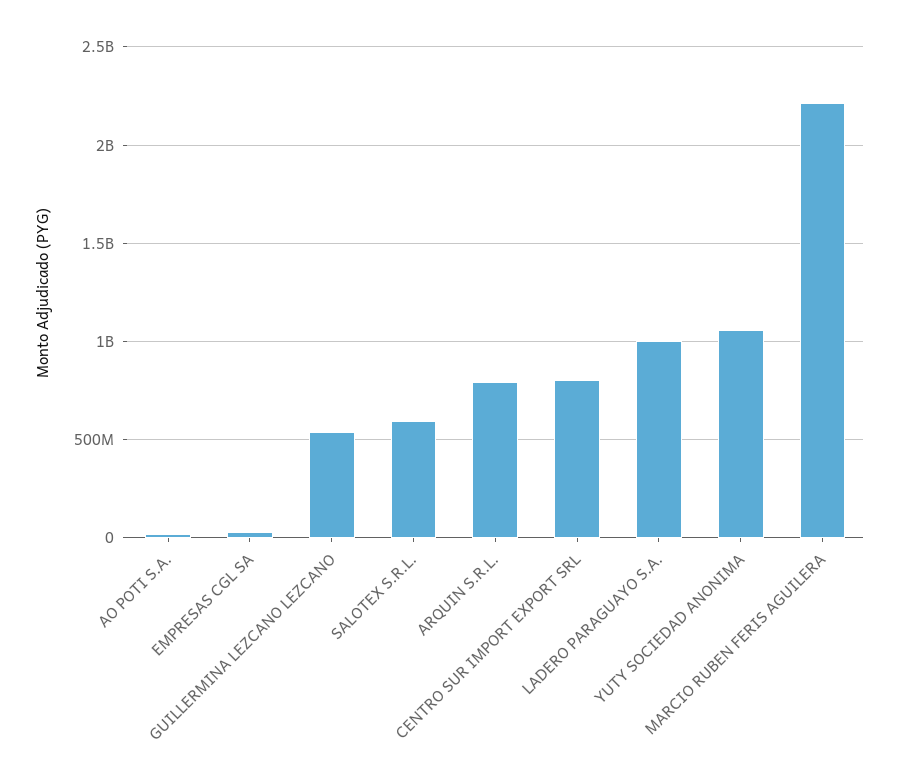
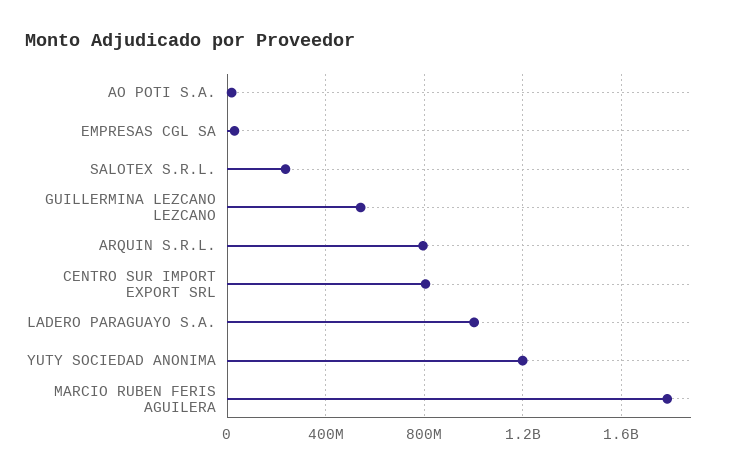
  {
    "AO POTI S.A.": 0,
    "EMPRESAS CGL SA": 50000000,
    "GUILLERMINA LEZCANO LEZCANO": 550000000,
-   "SALOTEX S.R.L.": 600000000,
+   "SALOTEX S.R.L.": 250000000,
    "ARQUIN S.R.L.": 800000000,
    "CENTRO SUR IMPORT EXPORT SRL": 800000000,
    "LADERO PARAGUAYO S.A.": 1000000000,
-   "YUTY SOCIEDAD ANONIMA": 1050000000,
+   "YUTY SOCIEDAD ANONIMA": 1200000000,
-   "MARCIO RUBEN FERIS AGUILERA": 2200000000
+   "MARCIO RUBEN FERIS AGUILERA": 1800000000
  }

